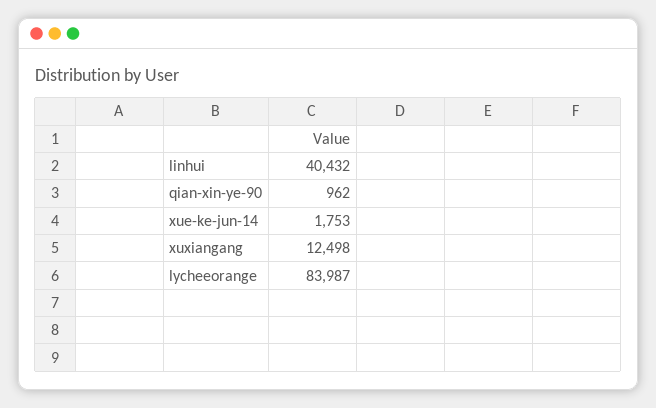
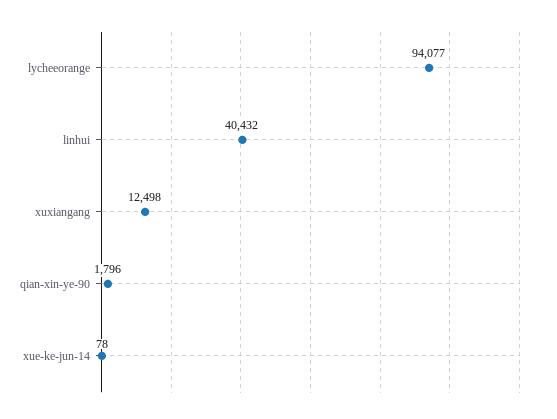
  {
    "linhui": 40432,
-   "qian-xin-ye-90": 962,
+   "qian-xin-ye-90": 1796,
-   "xue-ke-jun-14": 1753,
+   "xue-ke-jun-14": 78,
    "xuxiangang": 12498,
-   "lycheeorange": 83987
+   "lycheeorange": 94077
  }

